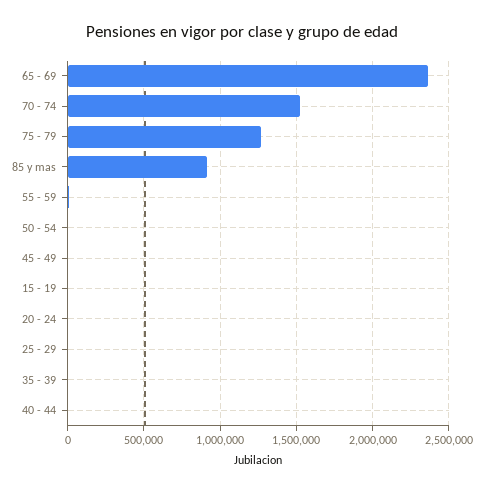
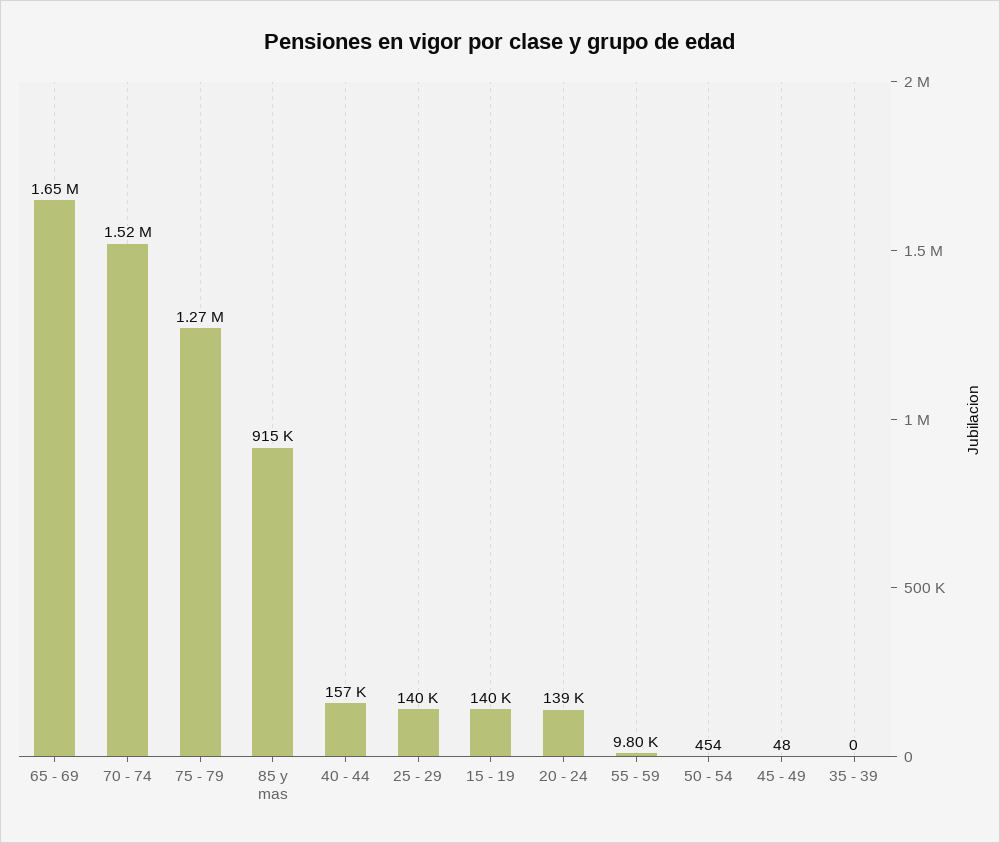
  {
-   "65 - 69": 2350000,
+   "65 - 69": 1650000,
    "70 - 74": 1520000,
    "75 - 79": 1270000,
    "85 y mas": 915000,
    "55 - 59": 9800,
    "50 - 54": 454,
    "45 - 49": 48,
-   "15 - 19": 0,
+   "15 - 19": 140000,
-   "20 - 24": 0,
+   "20 - 24": 139000,
-   "25 - 29": 0,
+   "25 - 29": 140000,
    "35 - 39": 0,
-   "40 - 44": 0
+   "40 - 44": 157000
  }

